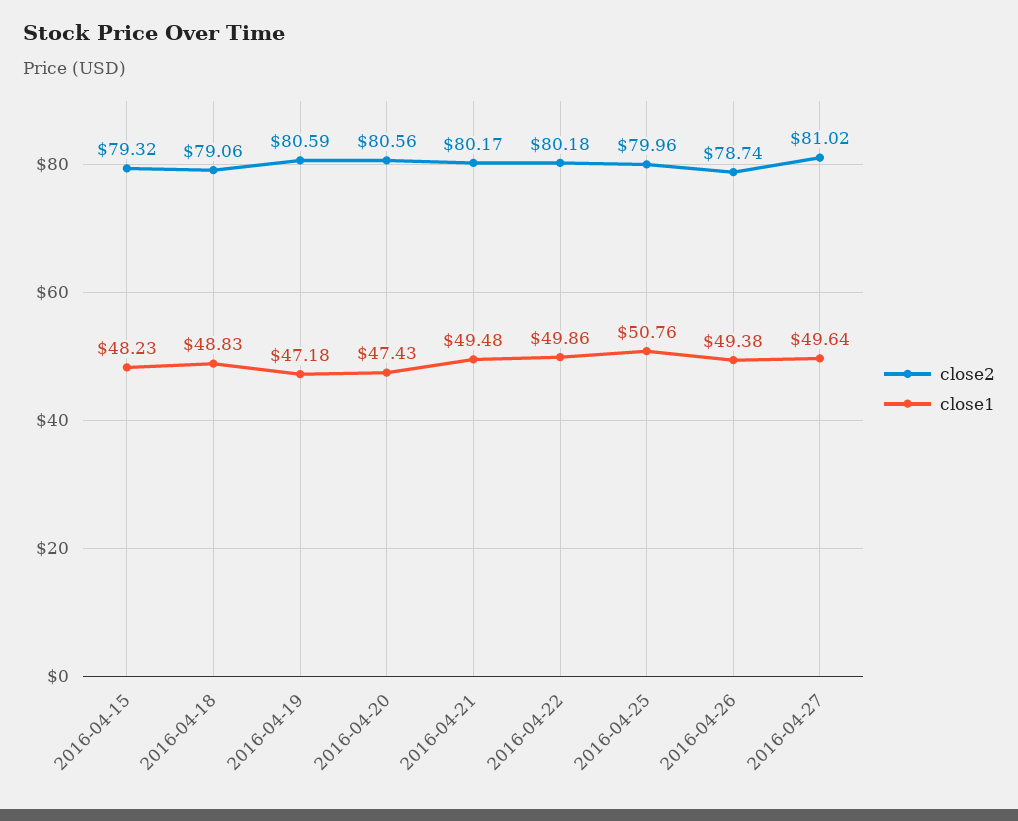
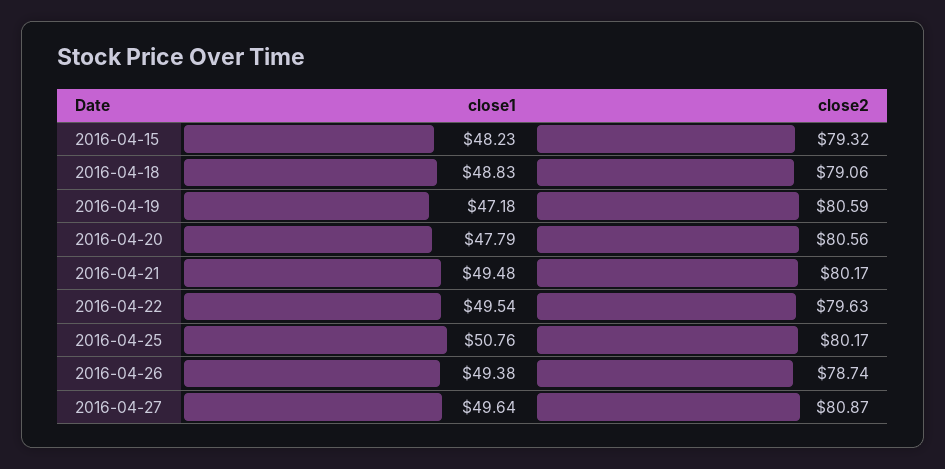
  {
    "close2": {
      "2016-04-15": 79.32,
      "2016-04-18": 79.06,
      "2016-04-19": 80.59,
      "2016-04-20": 80.56,
      "2016-04-21": 80.17,
-     "2016-04-22": 80.18,
+     "2016-04-22": 79.63,
-     "2016-04-25": 79.96,
+     "2016-04-25": 80.17,
      "2016-04-26": 78.74,
-     "2016-04-27": 81.02
+     "2016-04-27": 80.87
    },
    "close1": {
      "2016-04-15": 48.23,
      "2016-04-18": 48.83,
      "2016-04-19": 47.18,
-     "2016-04-20": 47.43,
+     "2016-04-20": 47.79,
      "2016-04-21": 49.48,
-     "2016-04-22": 49.86,
+     "2016-04-22": 49.54,
      "2016-04-25": 50.76,
      "2016-04-26": 49.38,
      "2016-04-27": 49.64
    }
  }

